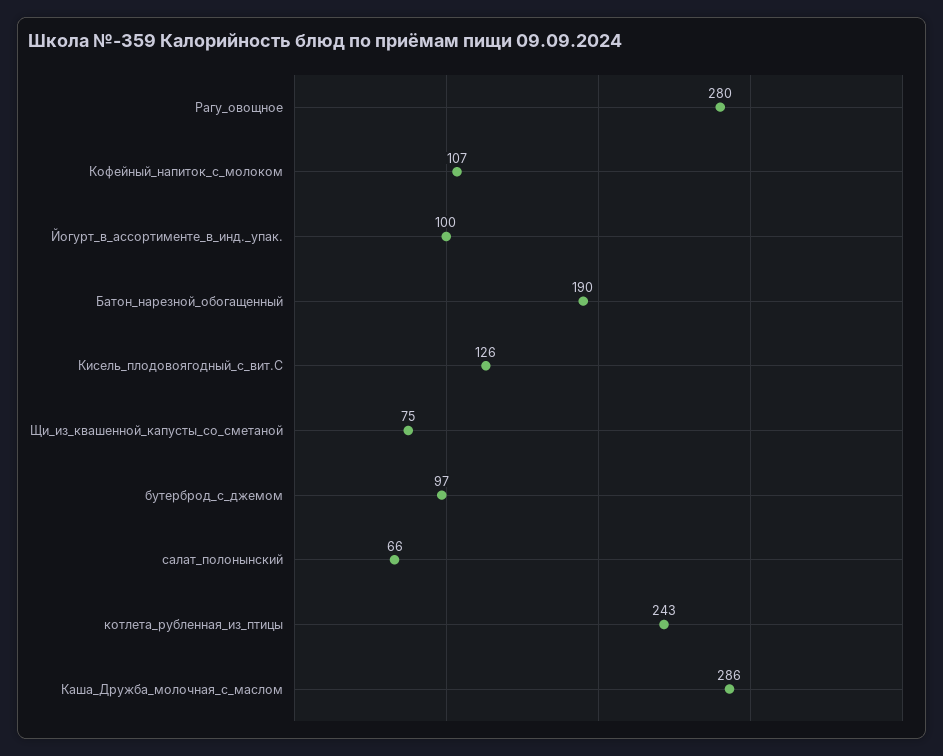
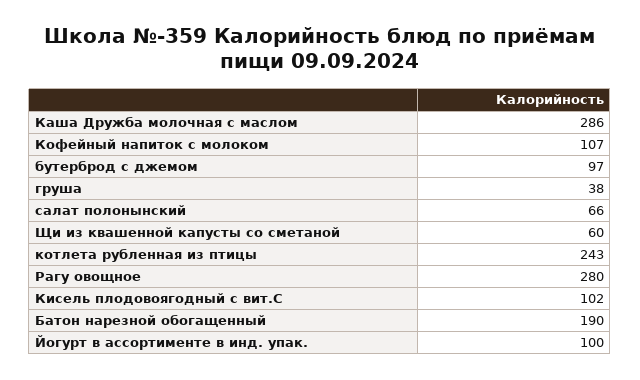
  {
    "Рагу_овощное": 280,
    "Кофейный_напиток_с_молоком": 107,
    "Йогурт_в_ассортименте_в_инд._упак.": 100,
    "Батон_нарезной_обогащенный": 190,
-   "Кисель_плодовоягодный_с_вит.С": 126,
+   "Кисель_плодовоягодный_с_вит.С": 102,
-   "Щи_из_квашенной_капусты_со_сметаной": 75,
+   "Щи_из_квашенной_капусты_со_сметаной": 60,
    "бутерброд_с_джемом": 97,
    "салат_полонынский": 66,
    "котлета_рубленная_из_птицы": 243,
-   "Каша_Дружба_молочная_с_маслом": 286
+   "Каша_Дружба_молочная_с_маслом": 286,
+   "груша": 38
  }

